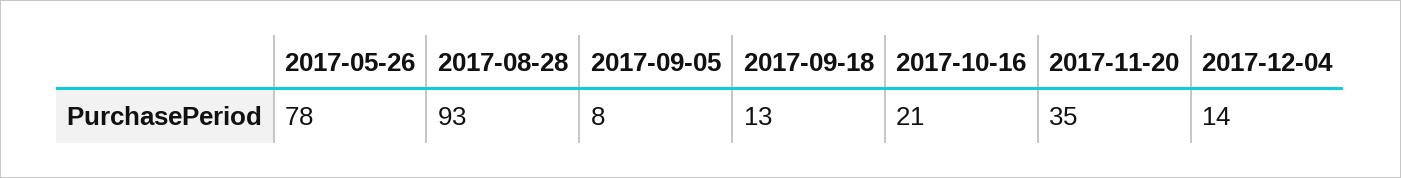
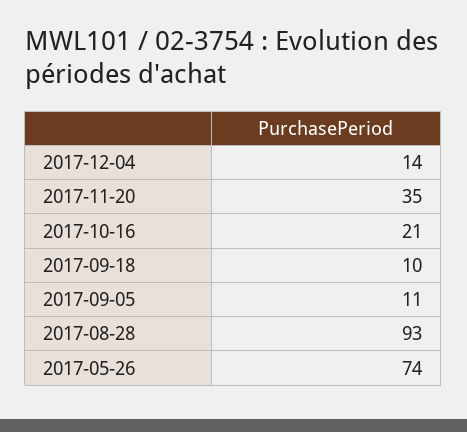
  {
-   "2017-05-26": 78,
+   "2017-05-26": 74,
    "2017-08-28": 93,
-   "2017-09-05": 8,
+   "2017-09-05": 11,
-   "2017-09-18": 13,
+   "2017-09-18": 10,
    "2017-10-16": 21,
    "2017-11-20": 35,
    "2017-12-04": 14
  }

